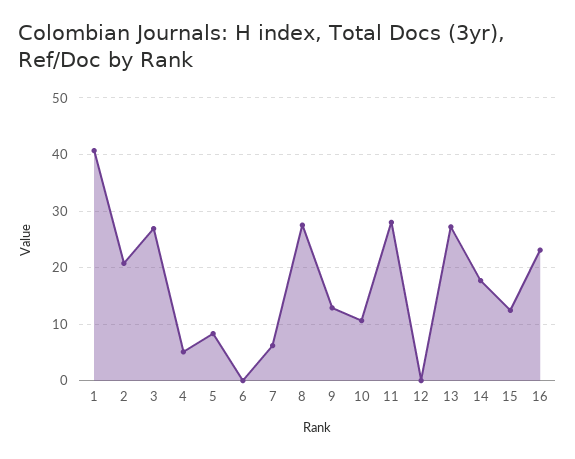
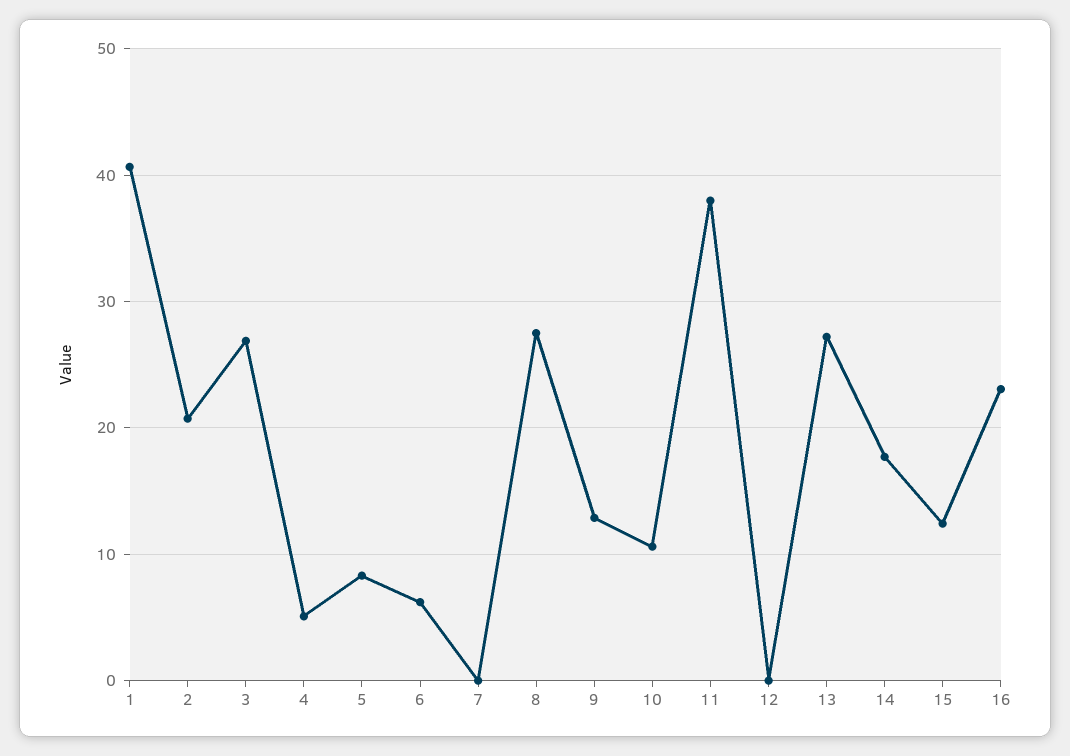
  {
    "1": 41,
    "2": 21,
    "3": 27,
    "4": 5,
    "5": 8,
-   "6": 0,
+   "6": 6,
-   "7": 6,
+   "7": 0,
    "8": 28,
    "9": 13,
    "10": 11,
-   "11": 28,
+   "11": 38,
    "12": 0,
    "13": 27,
    "14": 18,
    "15": 12,
    "16": 23
  }

